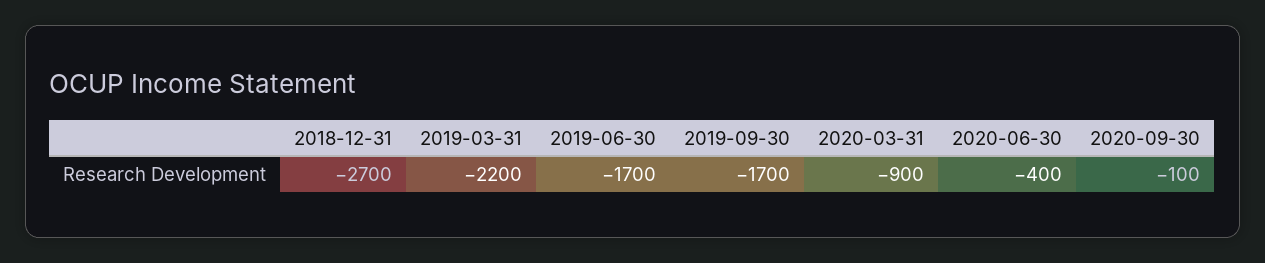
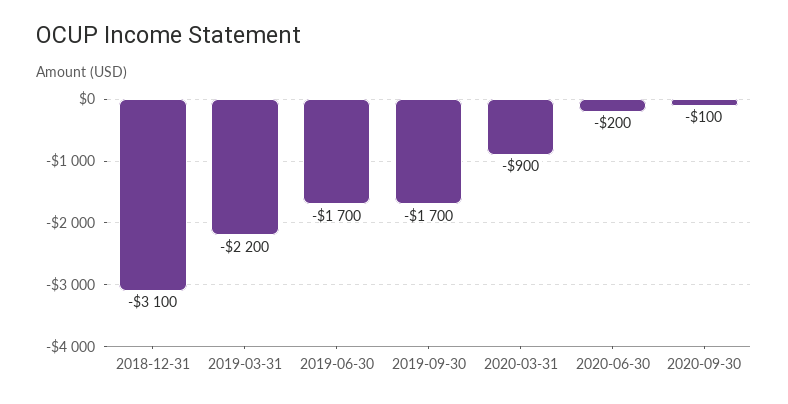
  {
-   "2018-12-31": -2700,
+   "2018-12-31": -3100,
    "2019-03-31": -2200,
    "2019-06-30": -1700,
    "2019-09-30": -1700,
    "2020-03-31": -900,
-   "2020-06-30": -400,
+   "2020-06-30": -200,
    "2020-09-30": -100
  }

